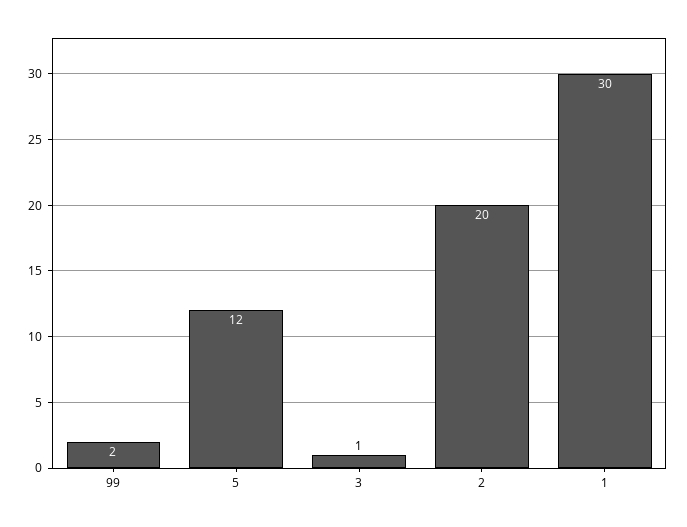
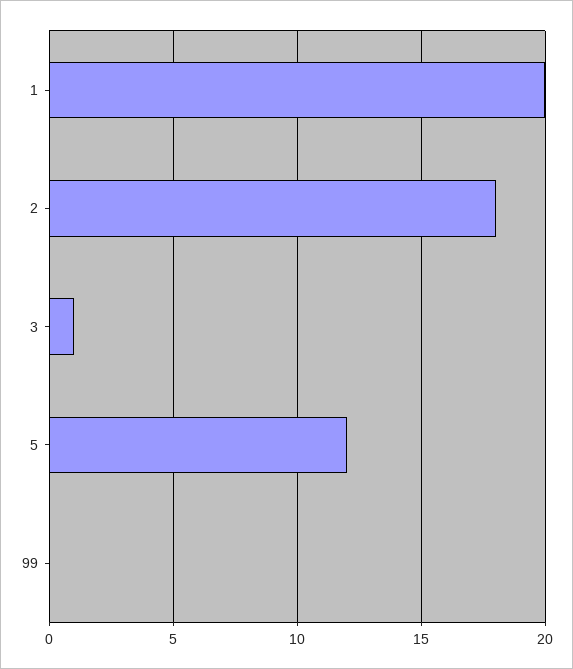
  {
-   "99": 2,
+   "99": 0,
    "5": 12,
    "3": 1,
-   "2": 20,
+   "2": 18,
-   "1": 30
+   "1": 20
  }

